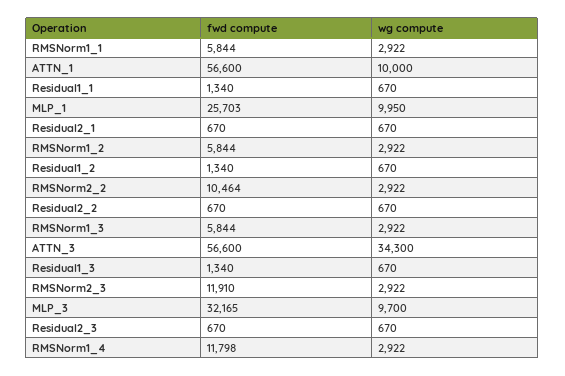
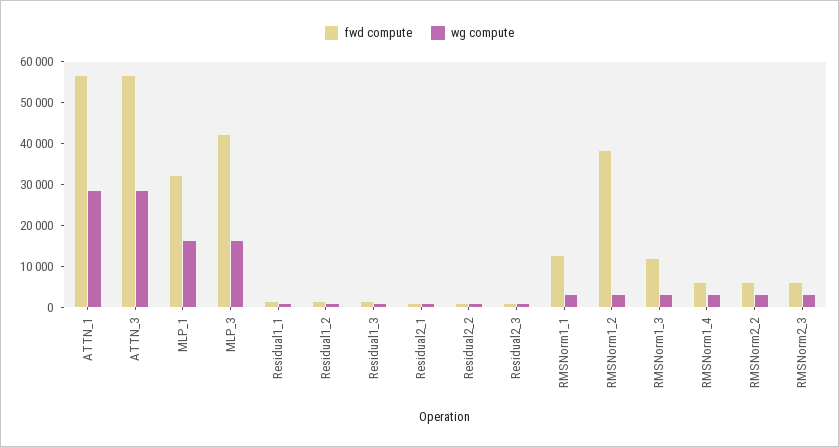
  {
    "fwd compute": {
-     "RMSNorm1_1": 5844,
+     "RMSNorm1_1": 12000,
      "ATTN_1": 56600,
      "Residual1_1": 1340,
-     "MLP_1": 25703,
+     "MLP_1": 32000,
      "Residual2_1": 670,
-     "RMSNorm1_2": 5844,
+     "RMSNorm1_2": 38000,
      "Residual1_2": 1340,
-     "RMSNorm2_2": 10464,
+     "RMSNorm2_2": 6000,
      "Residual2_2": 670,
-     "RMSNorm1_3": 5844,
+     "RMSNorm1_3": 12000,
      "ATTN_3": 56600,
      "Residual1_3": 1340,
-     "RMSNorm2_3": 11910,
+     "RMSNorm2_3": 6000,
-     "MLP_3": 32165,
+     "MLP_3": 42000,
      "Residual2_3": 670,
-     "RMSNorm1_4": 11798
+     "RMSNorm1_4": 6000
    },
    "wg compute": {
      "RMSNorm1_1": 2922,
-     "ATTN_1": 10000,
+     "ATTN_1": 28000,
      "Residual1_1": 670,
-     "MLP_1": 9950,
+     "MLP_1": 16000,
      "Residual2_1": 670,
      "RMSNorm1_2": 2922,
      "Residual1_2": 670,
      "RMSNorm2_2": 2922,
      "Residual2_2": 670,
      "RMSNorm1_3": 2922,
-     "ATTN_3": 34300,
+     "ATTN_3": 28000,
      "Residual1_3": 670,
      "RMSNorm2_3": 2922,
-     "MLP_3": 9700,
+     "MLP_3": 16000,
      "Residual2_3": 670,
      "RMSNorm1_4": 2922
    }
  }

